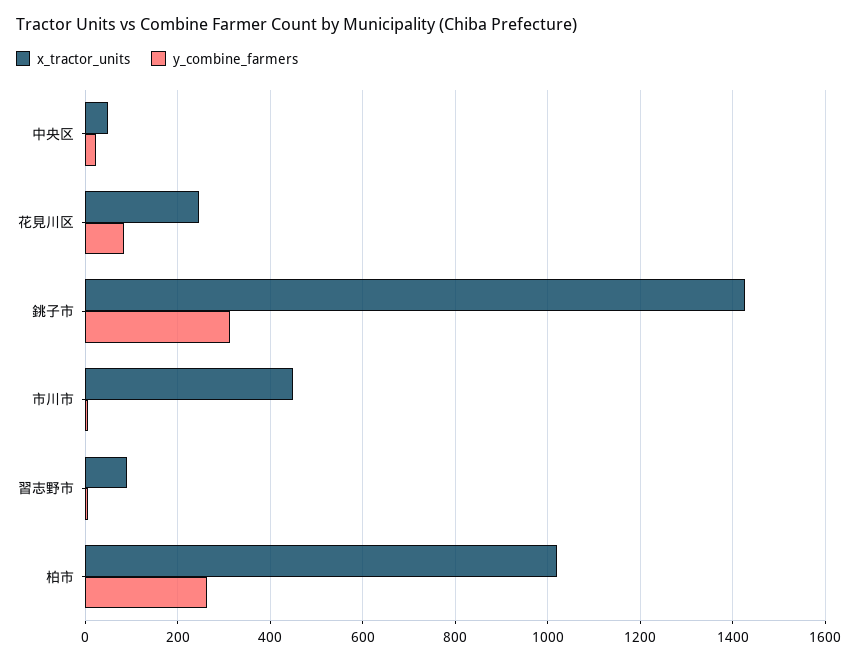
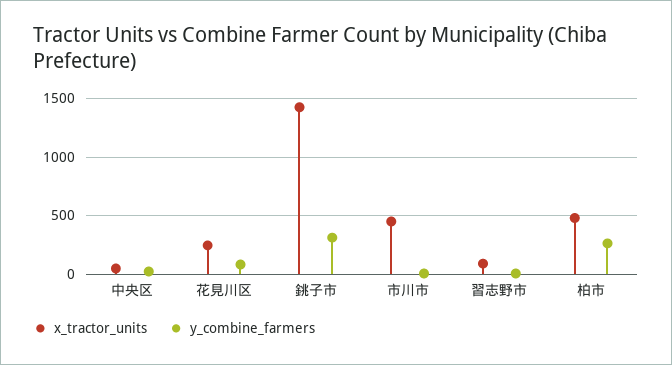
  {
    "x_tractor_units": {
      "中央区": 40,
      "花見川区": 240,
      "銚子市": 1420,
      "市川市": 460,
      "習志野市": 100,
-     "柏市": 1020
+     "柏市": 500
    },
    "y_combine_farmers": {
      "中央区": 20,
      "花見川区": 80,
      "銚子市": 320,
      "市川市": 0,
      "習志野市": 0,
      "柏市": 260
    }
  }

